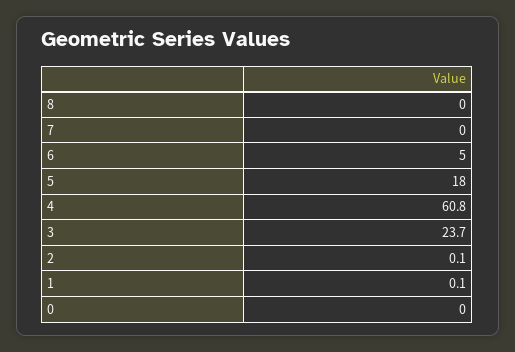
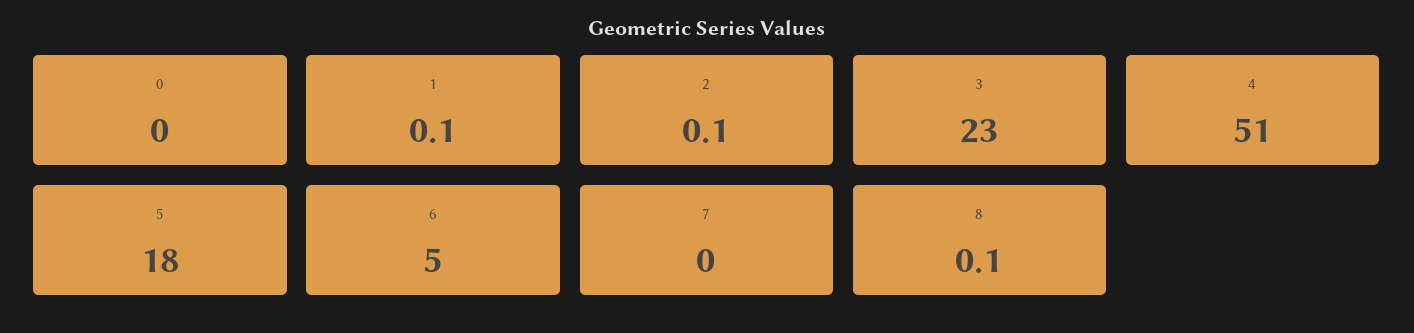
  {
-   "8": 0,
+   "8": 0.1,
    "7": 0,
    "6": 5,
    "5": 18,
-   "4": 60.8,
+   "4": 51,
-   "3": 23.7,
+   "3": 23,
    "2": 0.1,
    "1": 0.1,
    "0": 0
  }

